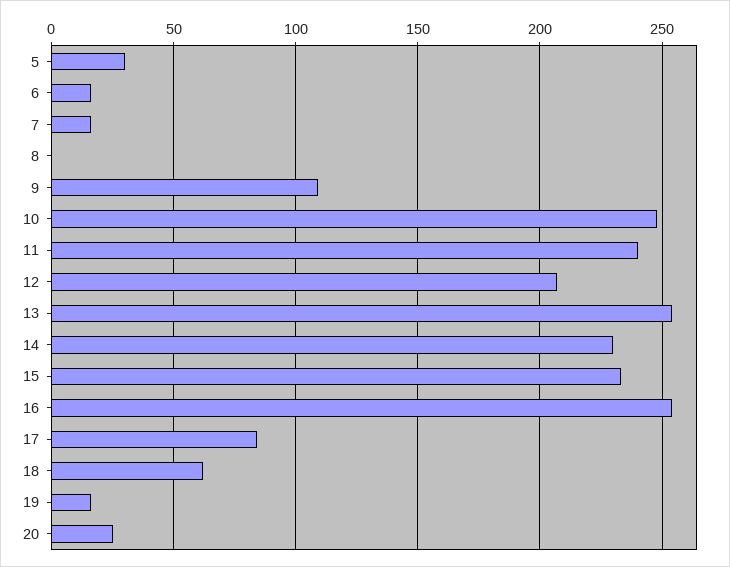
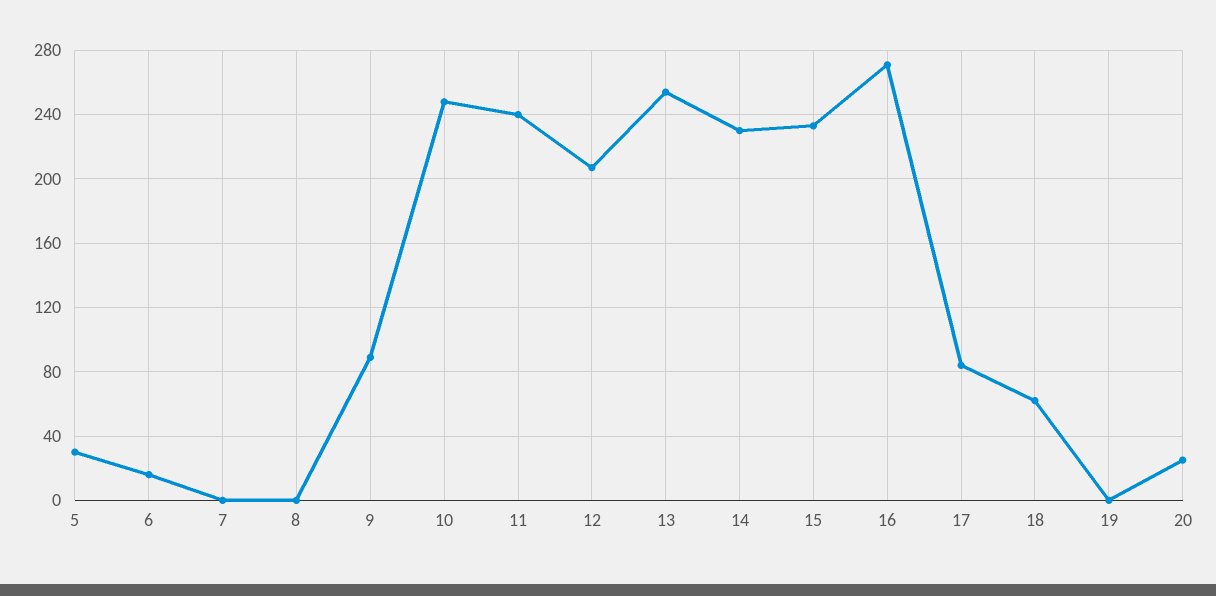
  {
    "5": 30,
    "6": 15,
-   "7": 15,
+   "7": 0,
    "8": 0,
-   "9": 110,
+   "9": 90,
    "10": 250,
    "11": 240,
    "12": 205,
    "13": 255,
    "14": 230,
    "15": 235,
-   "16": 255,
+   "16": 270,
    "17": 85,
    "18": 60,
-   "19": 15,
+   "19": 0,
    "20": 25
  }

